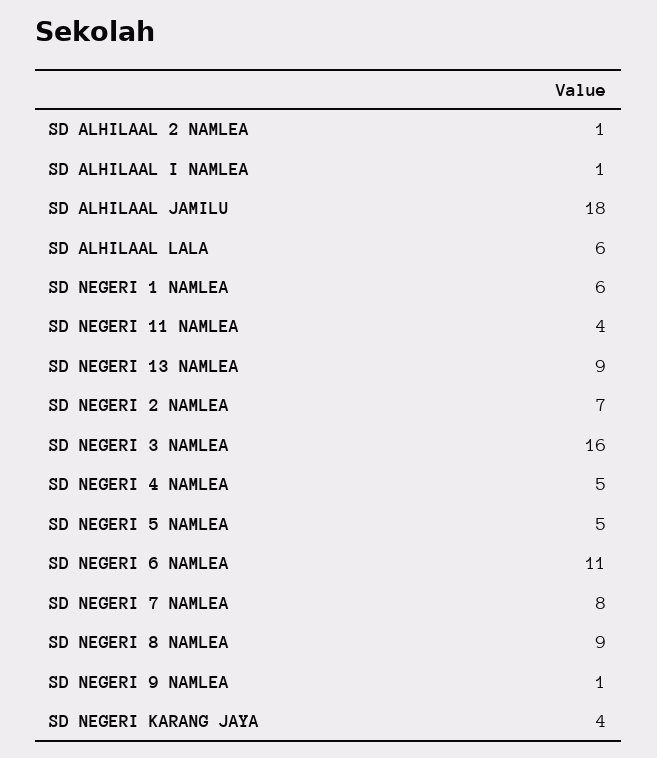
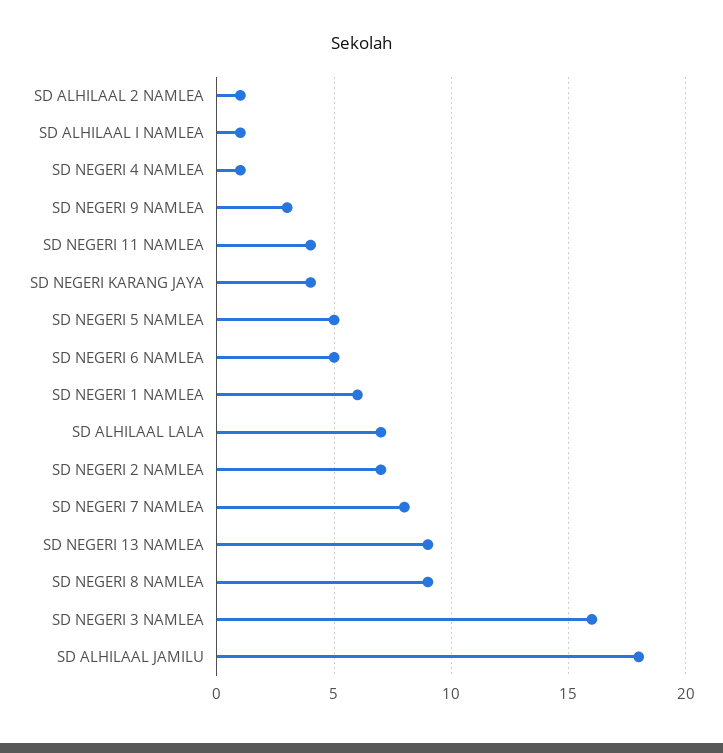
  {
    "SD ALHILAAL 2 NAMLEA": 1,
    "SD ALHILAAL I NAMLEA": 1,
    "SD ALHILAAL JAMILU": 18,
-   "SD ALHILAAL LALA": 6,
+   "SD ALHILAAL LALA": 7,
    "SD NEGERI 1 NAMLEA": 6,
    "SD NEGERI 11 NAMLEA": 4,
    "SD NEGERI 13 NAMLEA": 9,
    "SD NEGERI 2 NAMLEA": 7,
    "SD NEGERI 3 NAMLEA": 16,
-   "SD NEGERI 4 NAMLEA": 5,
+   "SD NEGERI 4 NAMLEA": 1,
    "SD NEGERI 5 NAMLEA": 5,
-   "SD NEGERI 6 NAMLEA": 11,
+   "SD NEGERI 6 NAMLEA": 5,
    "SD NEGERI 7 NAMLEA": 8,
    "SD NEGERI 8 NAMLEA": 9,
-   "SD NEGERI 9 NAMLEA": 1,
+   "SD NEGERI 9 NAMLEA": 3,
    "SD NEGERI KARANG JAYA": 4
  }

